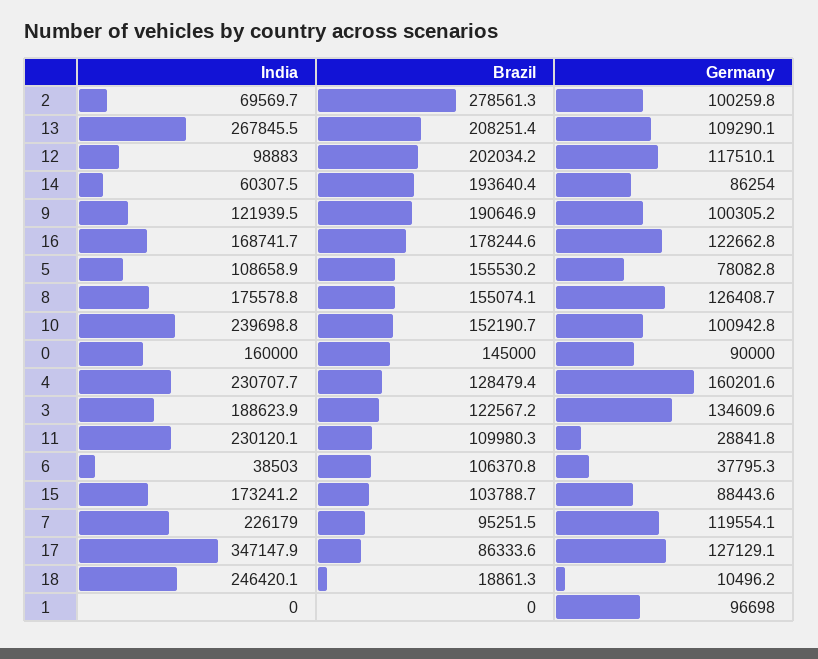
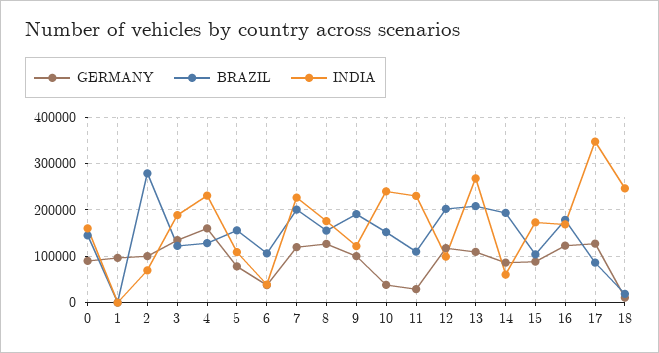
  {
    "India": {
      "2": 69569.7,
      "13": 267845.5,
      "12": 98883,
      "14": 60307.5,
      "9": 121939.5,
      "16": 168741.7,
      "5": 108658.9,
      "8": 175578.8,
      "10": 239698.8,
      "0": 160000,
      "4": 230707.7,
      "3": 188623.9,
      "11": 230120.1,
      "6": 38503,
      "15": 173241.2,
      "7": 226179,
      "17": 347147.9,
      "18": 246420.1,
      "1": 0
    },
    "Brazil": {
      "2": 278561.3,
      "13": 208251.4,
      "12": 202034.2,
      "14": 193640.4,
      "9": 190646.9,
      "16": 178244.6,
      "5": 155530.2,
      "8": 155074.1,
      "10": 152190.7,
      "0": 145000,
      "4": 128479.4,
      "3": 122567.2,
      "11": 109980.3,
      "6": 106370.8,
      "15": 103788.7,
-     "7": 95251.5,
+     "7": 200000,
      "17": 86333.6,
      "18": 18861.3,
      "1": 0
    },
    "Germany": {
      "2": 100259.8,
      "13": 109290.1,
      "12": 117510.1,
      "14": 86254,
      "9": 100305.2,
      "16": 122662.8,
      "5": 78082.8,
      "8": 126408.7,
-     "10": 100942.8,
+     "10": 40000,
      "0": 90000,
      "4": 160201.6,
      "3": 134609.6,
      "11": 28841.8,
      "6": 37795.3,
      "15": 88443.6,
      "7": 119554.1,
      "17": 127129.1,
      "18": 10496.2,
      "1": 96698
    }
  }

